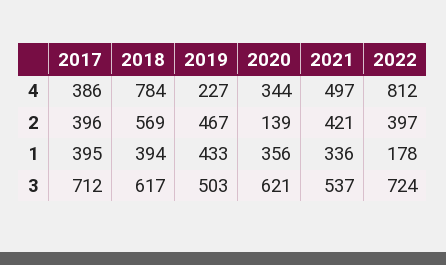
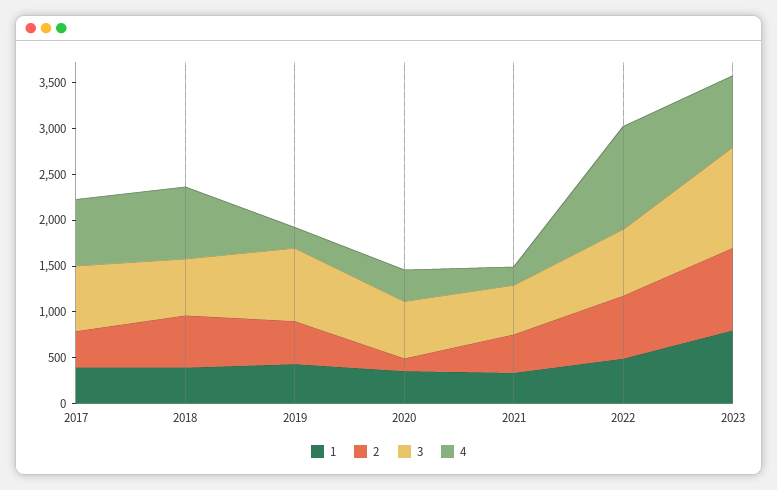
  {
    "4": {
-     "2017": 386,
+     "2017": 700,
      "2018": 784,
      "2019": 227,
      "2020": 344,
-     "2021": 497,
+     "2021": 200,
-     "2022": 812
+     "2022": 1100,
+     "2023": 800
    },
    "2": {
      "2017": 396,
      "2018": 569,
      "2019": 467,
      "2020": 139,
      "2021": 421,
-     "2022": 397
+     "2022": 700,
+     "2023": 900
    },
    "1": {
      "2017": 395,
      "2018": 394,
      "2019": 433,
      "2020": 356,
      "2021": 336,
-     "2022": 178
+     "2022": 500,
+     "2023": 800
    },
    "3": {
      "2017": 712,
      "2018": 617,
-     "2019": 503,
+     "2019": 800,
      "2020": 621,
      "2021": 537,
-     "2022": 724
+     "2022": 724,
+     "2023": 1100
    }
  }

